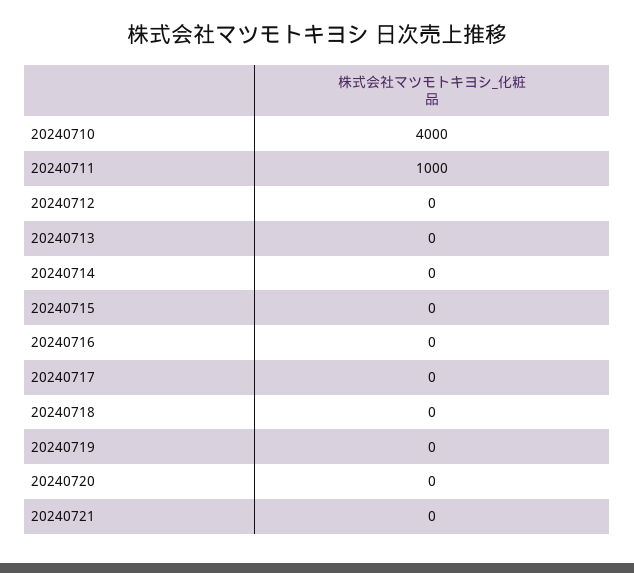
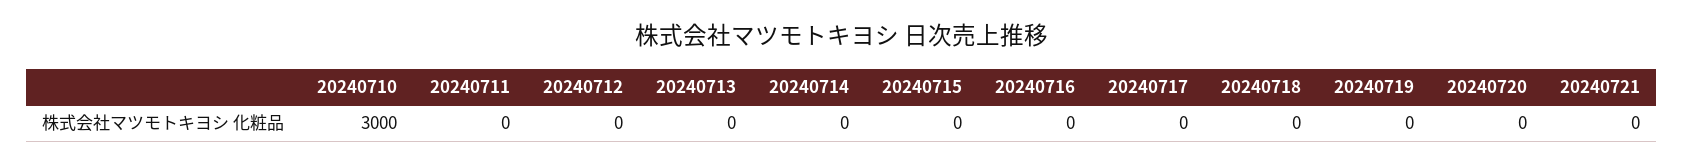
  {
-   "20240710": 4000,
+   "20240710": 3000,
-   "20240711": 1000,
+   "20240711": 0,
    "20240712": 0,
    "20240713": 0,
    "20240714": 0,
    "20240715": 0,
    "20240716": 0,
    "20240717": 0,
    "20240718": 0,
    "20240719": 0,
    "20240720": 0,
    "20240721": 0
  }

